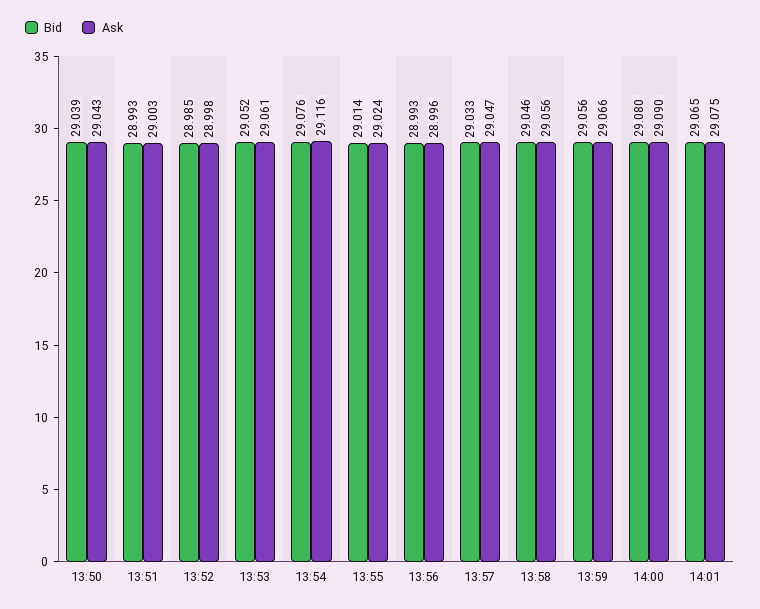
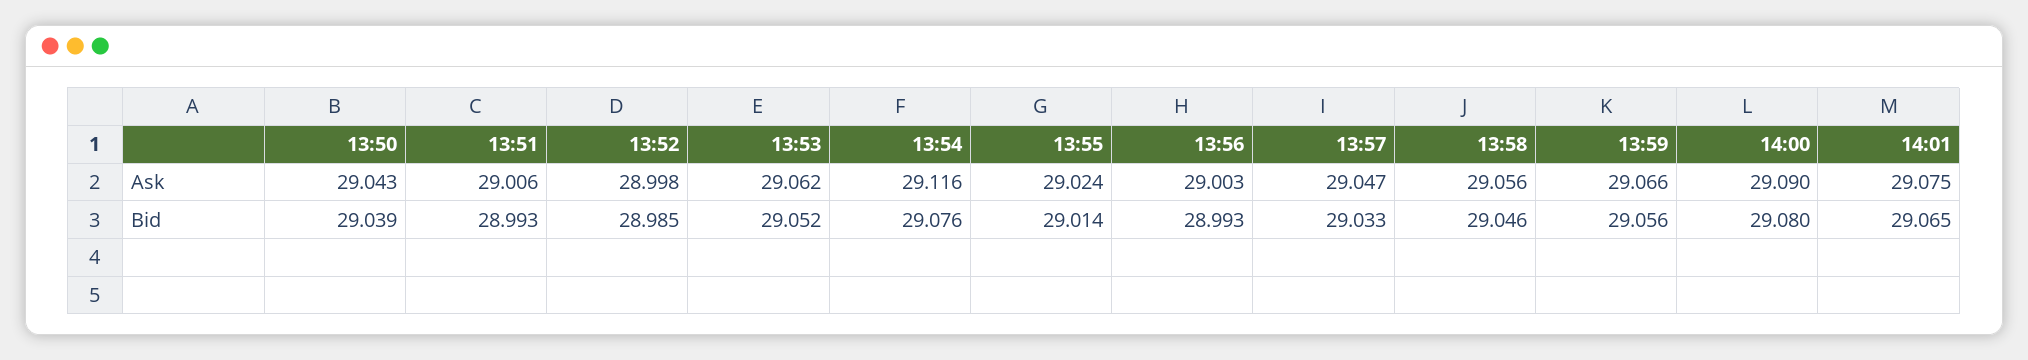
  {
    "Bid": {
      "13:50": 29.039,
      "13:51": 28.993,
      "13:52": 28.985,
      "13:53": 29.052,
      "13:54": 29.076,
      "13:55": 29.014,
      "13:56": 28.993,
      "13:57": 29.033,
      "13:58": 29.046,
      "13:59": 29.056,
      "14:00": 29.08,
      "14:01": 29.065
    },
    "Ask": {
      "13:50": 29.043,
-     "13:51": 29.003,
+     "13:51": 29.006,
      "13:52": 28.998,
-     "13:53": 29.061,
+     "13:53": 29.062,
      "13:54": 29.116,
      "13:55": 29.024,
-     "13:56": 28.996,
+     "13:56": 29.003,
      "13:57": 29.047,
      "13:58": 29.056,
      "13:59": 29.066,
      "14:00": 29.09,
      "14:01": 29.075
    }
  }

